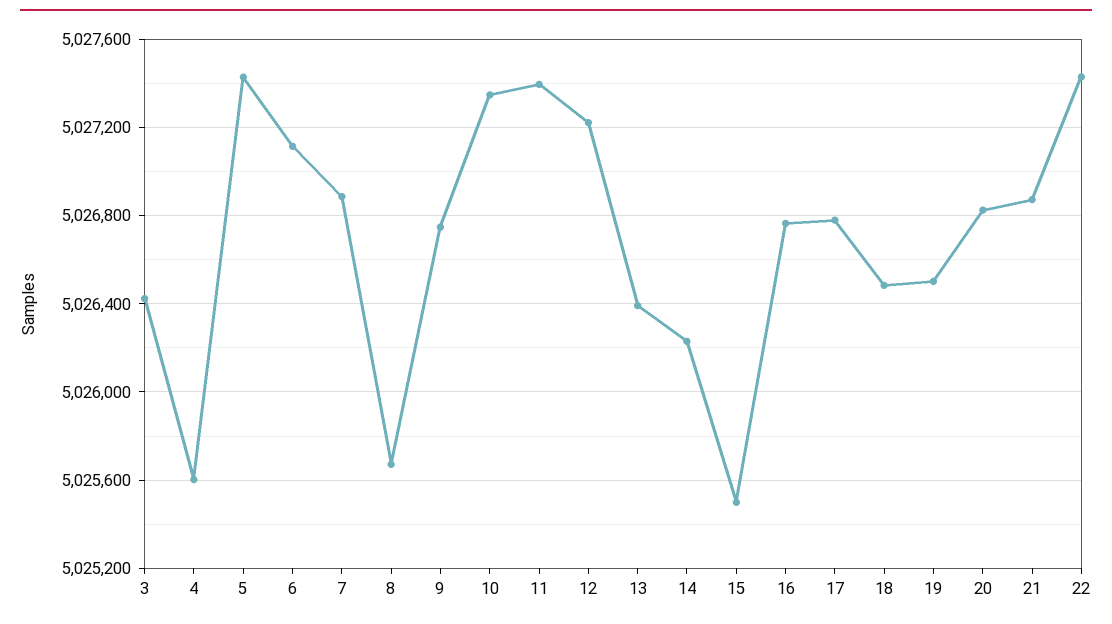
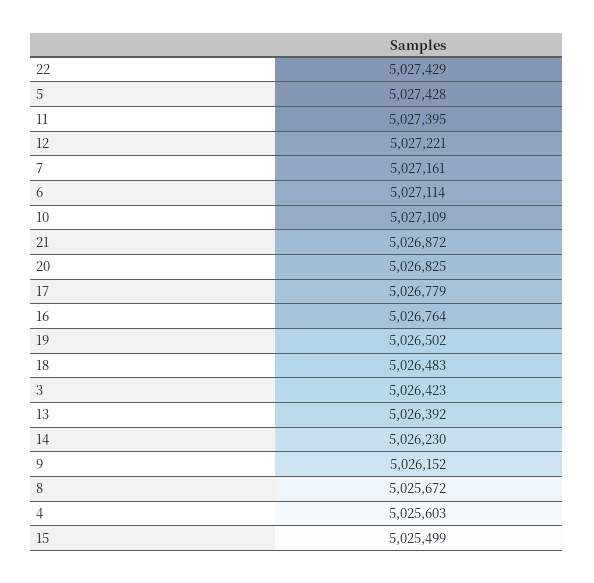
  {
    "3": 5026423,
    "4": 5025603,
    "5": 5027428,
    "6": 5027114,
-   "7": 5026900,
+   "7": 5027161,
    "8": 5025672,
-   "9": 5026750,
+   "9": 5026152,
-   "10": 5027350,
+   "10": 5027109,
    "11": 5027395,
    "12": 5027221,
    "13": 5026392,
    "14": 5026230,
    "15": 5025499,
    "16": 5026764,
    "17": 5026779,
    "18": 5026483,
    "19": 5026502,
    "20": 5026825,
    "21": 5026872,
    "22": 5027429
  }

